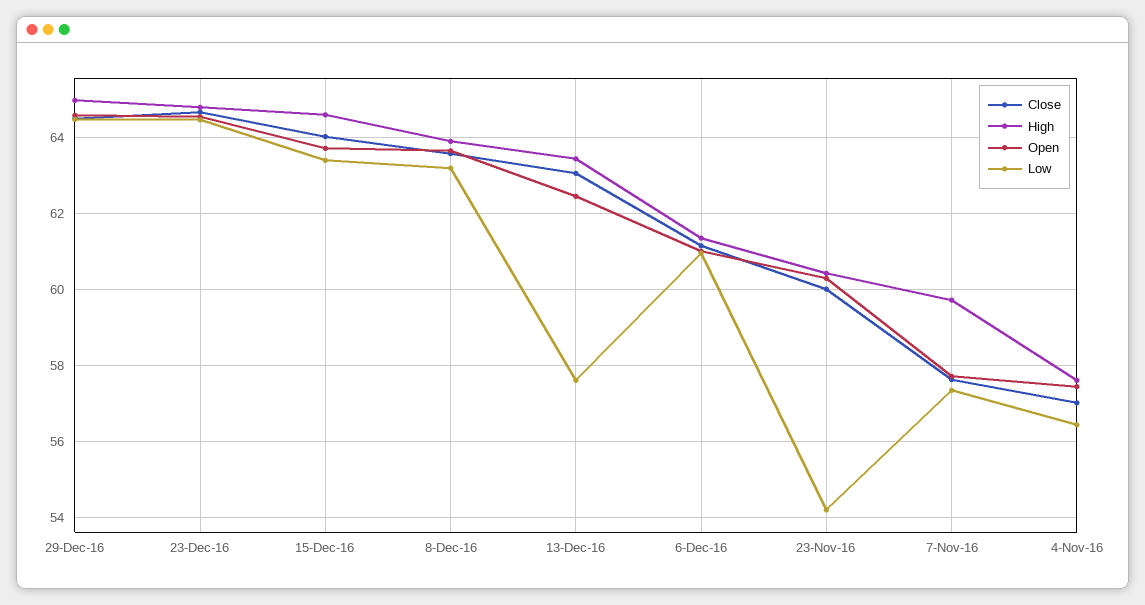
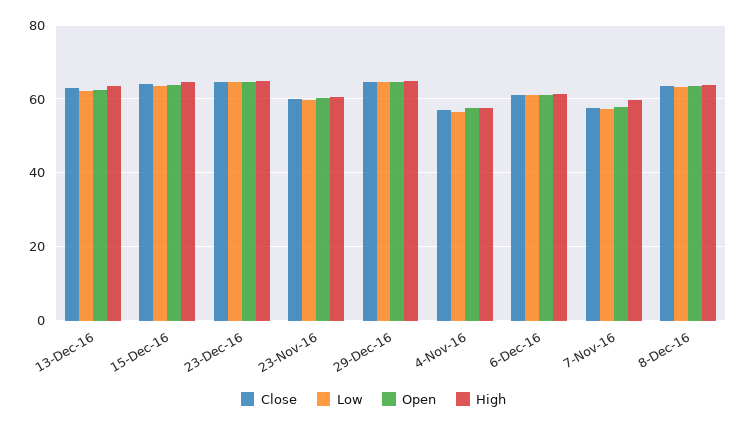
  {
    "Close": {
      "29-Dec-16": 64.6,
      "23-Dec-16": 64.6,
      "15-Dec-16": 64,
      "8-Dec-16": 63.6,
      "13-Dec-16": 63,
      "6-Dec-16": 61.2,
      "23-Nov-16": 60,
      "7-Nov-16": 57.6,
      "4-Nov-16": 57
    },
    "High": {
      "29-Dec-16": 65,
      "23-Dec-16": 64.8,
      "15-Dec-16": 64.6,
      "8-Dec-16": 64,
      "13-Dec-16": 63.4,
      "6-Dec-16": 61.4,
      "23-Nov-16": 60.4,
      "7-Nov-16": 59.8,
      "4-Nov-16": 57.6
    },
    "Open": {
      "29-Dec-16": 64.6,
      "23-Dec-16": 64.6,
      "15-Dec-16": 63.8,
      "8-Dec-16": 63.6,
      "13-Dec-16": 62.4,
      "6-Dec-16": 61,
      "23-Nov-16": 60.2,
      "7-Nov-16": 57.8,
      "4-Nov-16": 57.4
    },
    "Low": {
      "29-Dec-16": 64.4,
      "23-Dec-16": 64.4,
      "15-Dec-16": 63.4,
      "8-Dec-16": 63.2,
-     "13-Dec-16": 57.6,
+     "13-Dec-16": 62,
      "6-Dec-16": 61,
-     "23-Nov-16": 54.2,
+     "23-Nov-16": 60,
      "7-Nov-16": 57.4,
      "4-Nov-16": 56.4
    }
  }

